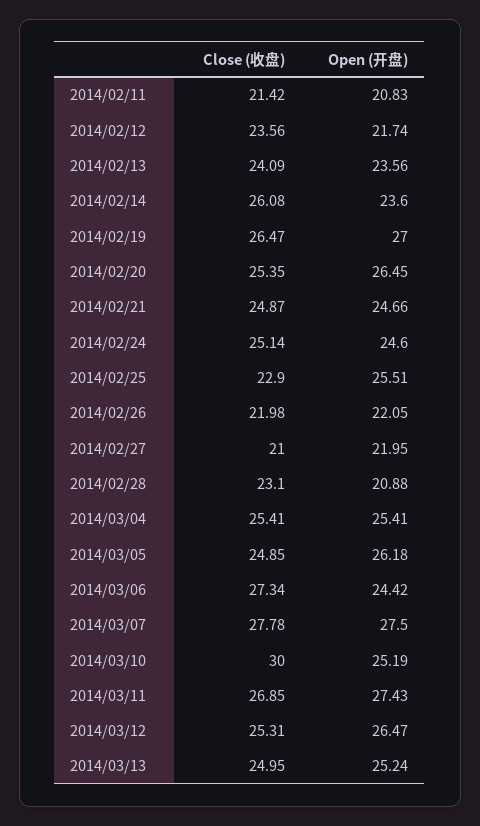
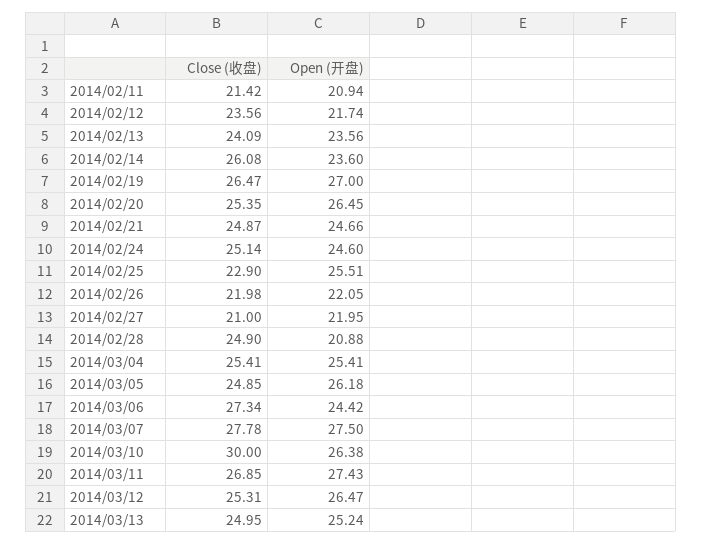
  {
    "Close (收盘)": {
      "2014/02/11": 21.42,
      "2014/02/12": 23.56,
      "2014/02/13": 24.09,
      "2014/02/14": 26.08,
      "2014/02/19": 26.47,
      "2014/02/20": 25.35,
      "2014/02/21": 24.87,
      "2014/02/24": 25.14,
      "2014/02/25": 22.9,
      "2014/02/26": 21.98,
      "2014/02/27": 21,
-     "2014/02/28": 23.1,
+     "2014/02/28": 24.9,
      "2014/03/04": 25.41,
      "2014/03/05": 24.85,
      "2014/03/06": 27.34,
      "2014/03/07": 27.78,
      "2014/03/10": 30,
      "2014/03/11": 26.85,
      "2014/03/12": 25.31,
      "2014/03/13": 24.95
    },
    "Open (开盘)": {
-     "2014/02/11": 20.83,
+     "2014/02/11": 20.94,
      "2014/02/12": 21.74,
      "2014/02/13": 23.56,
      "2014/02/14": 23.6,
      "2014/02/19": 27,
      "2014/02/20": 26.45,
      "2014/02/21": 24.66,
      "2014/02/24": 24.6,
      "2014/02/25": 25.51,
      "2014/02/26": 22.05,
      "2014/02/27": 21.95,
      "2014/02/28": 20.88,
      "2014/03/04": 25.41,
      "2014/03/05": 26.18,
      "2014/03/06": 24.42,
      "2014/03/07": 27.5,
-     "2014/03/10": 25.19,
+     "2014/03/10": 26.38,
      "2014/03/11": 27.43,
      "2014/03/12": 26.47,
      "2014/03/13": 25.24
    }
  }

